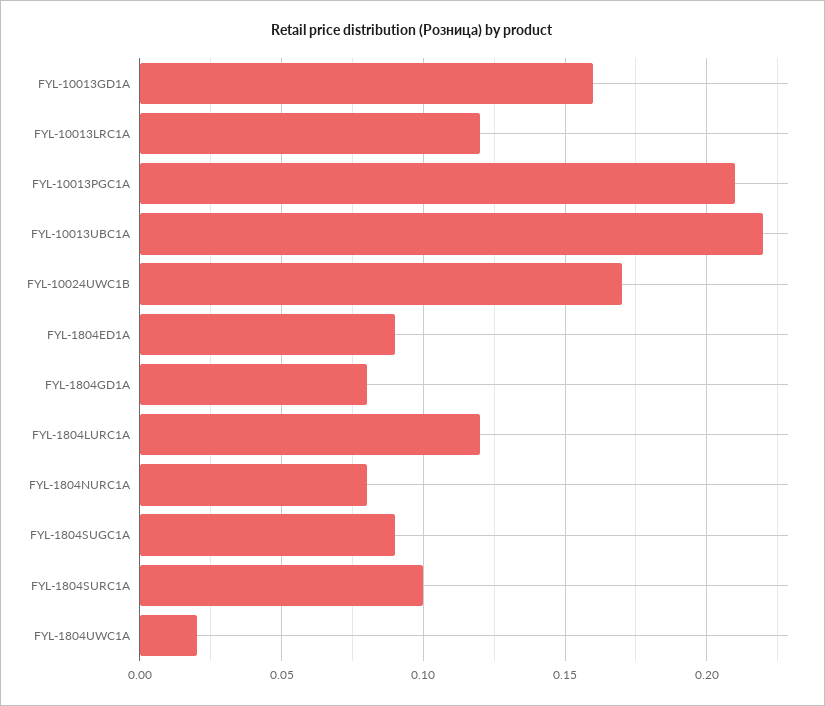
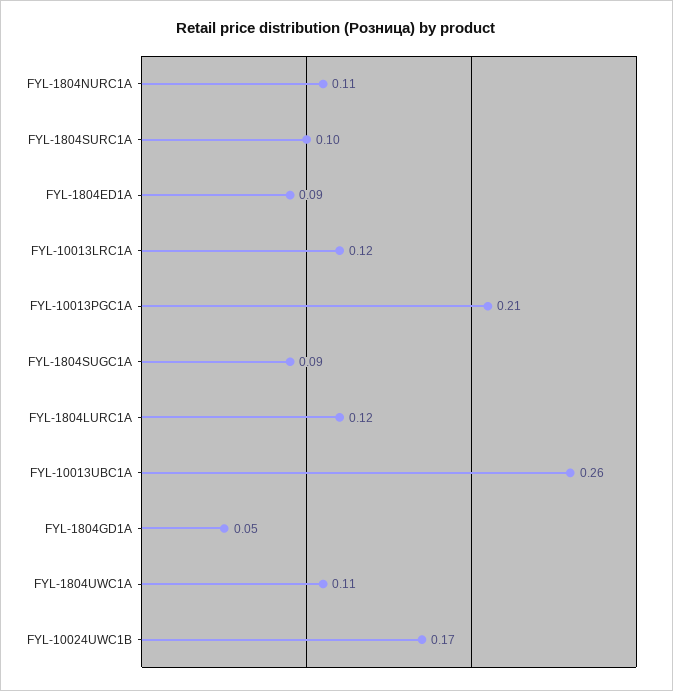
  {
-   "FYL-10013GD1A": 0.16,
    "FYL-10013LRC1A": 0.12,
    "FYL-10013PGC1A": 0.21,
-   "FYL-10013UBC1A": 0.22,
+   "FYL-10013UBC1A": 0.26,
    "FYL-10024UWC1B": 0.17,
    "FYL-1804ED1A": 0.09,
-   "FYL-1804GD1A": 0.08,
+   "FYL-1804GD1A": 0.05,
    "FYL-1804LURC1A": 0.12,
-   "FYL-1804NURC1A": 0.08,
+   "FYL-1804NURC1A": 0.11,
    "FYL-1804SUGC1A": 0.09,
    "FYL-1804SURC1A": 0.1,
-   "FYL-1804UWC1A": 0.02
+   "FYL-1804UWC1A": 0.11
  }

